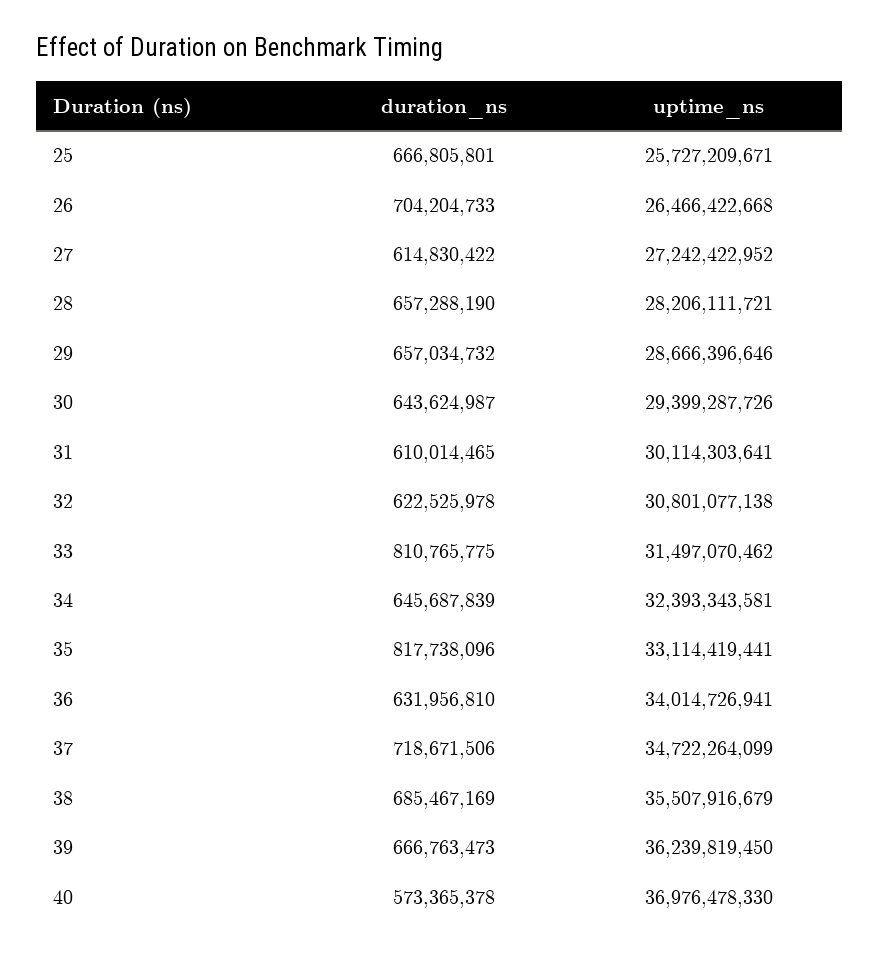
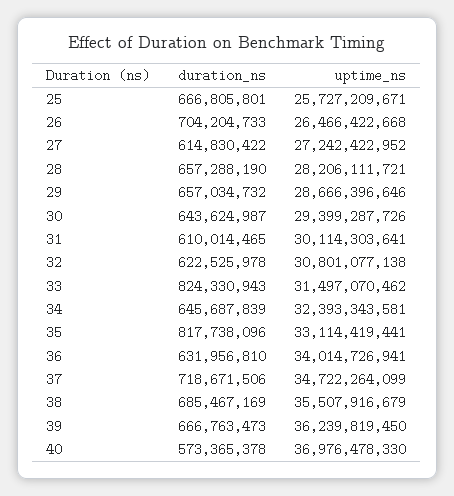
  {
    "duration_ns": {
      "25": 666805801,
      "26": 704204733,
      "27": 614830422,
      "28": 657288190,
      "29": 657034732,
      "30": 643624987,
      "31": 610014465,
      "32": 622525978,
-     "33": 810765775,
+     "33": 824330943,
      "34": 645687839,
      "35": 817738096,
      "36": 631956810,
      "37": 718671506,
      "38": 685467169,
      "39": 666763473,
      "40": 573365378
    },
    "uptime_ns": {
      "25": 25727209671,
      "26": 26466422668,
      "27": 27242422952,
      "28": 28206111721,
      "29": 28666396646,
      "30": 29399287726,
      "31": 30114303641,
      "32": 30801077138,
      "33": 31497070462,
      "34": 32393343581,
      "35": 33114419441,
      "36": 34014726941,
      "37": 34722264099,
      "38": 35507916679,
      "39": 36239819450,
      "40": 36976478330
    }
  }

